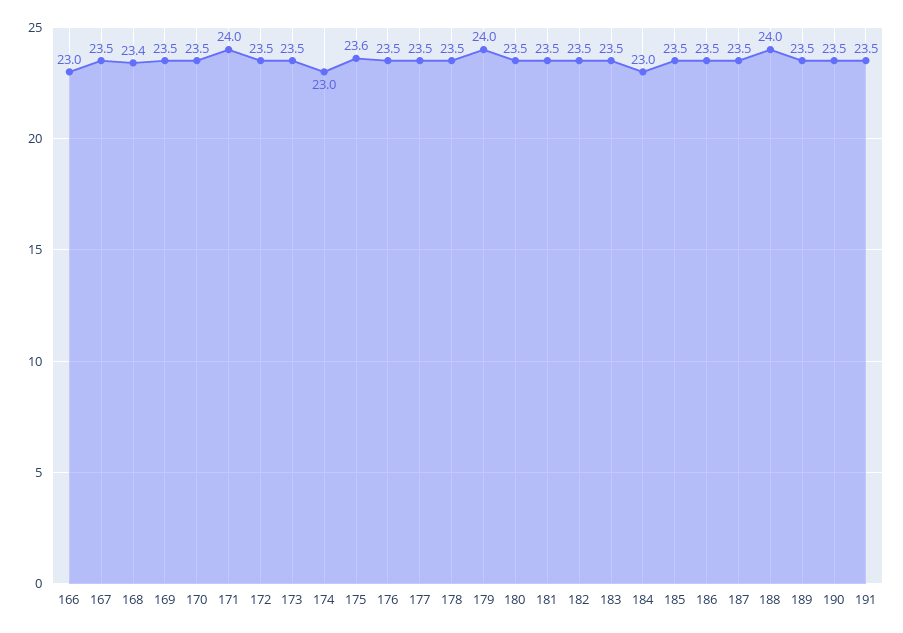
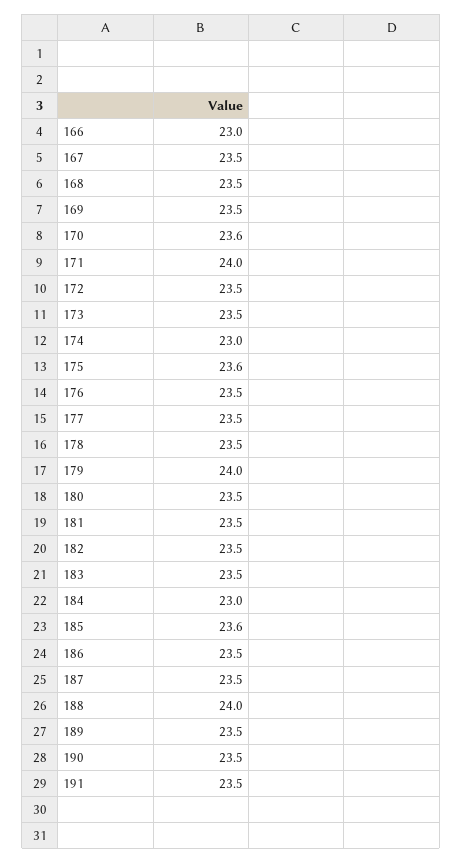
  {
    "166": 23,
    "167": 23.5,
-   "168": 23.4,
+   "168": 23.5,
    "169": 23.5,
-   "170": 23.5,
+   "170": 23.6,
    "171": 24,
    "172": 23.5,
    "173": 23.5,
    "174": 23,
    "175": 23.6,
    "176": 23.5,
    "177": 23.5,
    "178": 23.5,
    "179": 24,
    "180": 23.5,
    "181": 23.5,
    "182": 23.5,
    "183": 23.5,
    "184": 23,
-   "185": 23.5,
+   "185": 23.6,
    "186": 23.5,
    "187": 23.5,
    "188": 24,
    "189": 23.5,
    "190": 23.5,
    "191": 23.5
  }

